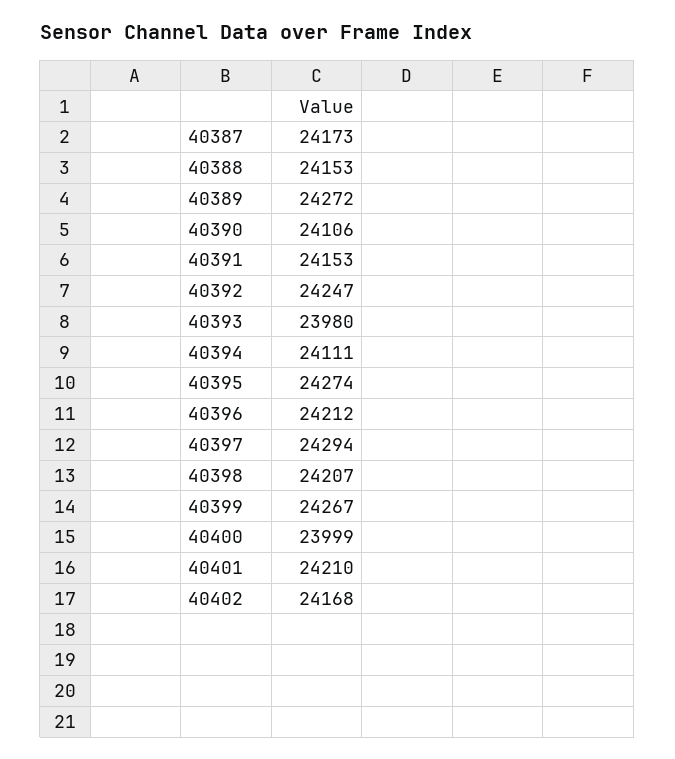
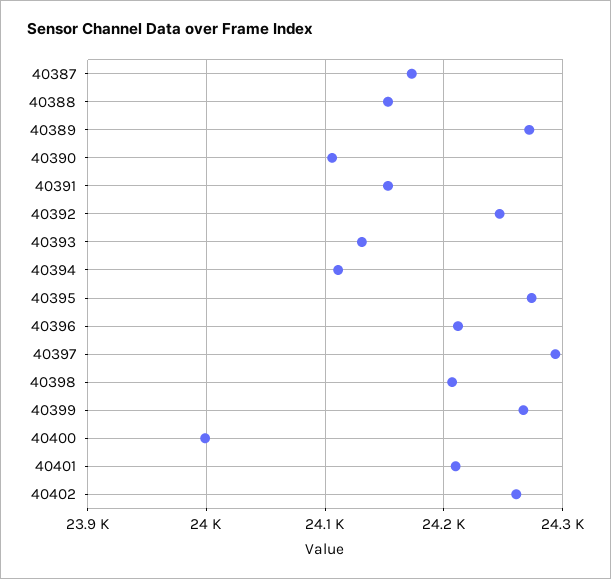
  {
    "40387": 24173,
    "40388": 24153,
    "40389": 24272,
    "40390": 24106,
    "40391": 24153,
    "40392": 24247,
-   "40393": 23980,
+   "40393": 24130,
    "40394": 24111,
    "40395": 24274,
    "40396": 24212,
    "40397": 24294,
    "40398": 24207,
    "40399": 24267,
    "40400": 23999,
    "40401": 24210,
-   "40402": 24168
+   "40402": 24260
  }

